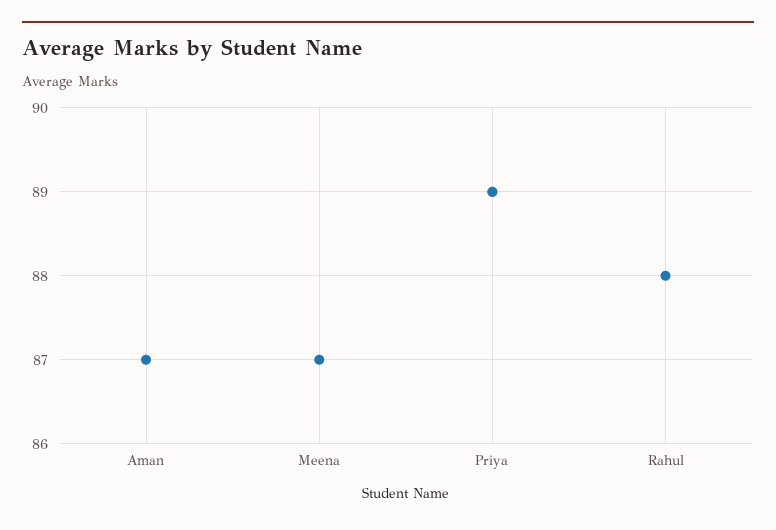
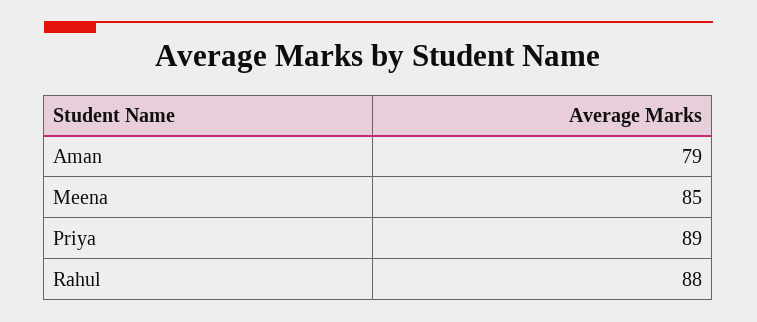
  {
-   "Aman": 87,
+   "Aman": 79,
-   "Meena": 87,
+   "Meena": 85,
    "Priya": 89,
    "Rahul": 88
  }

